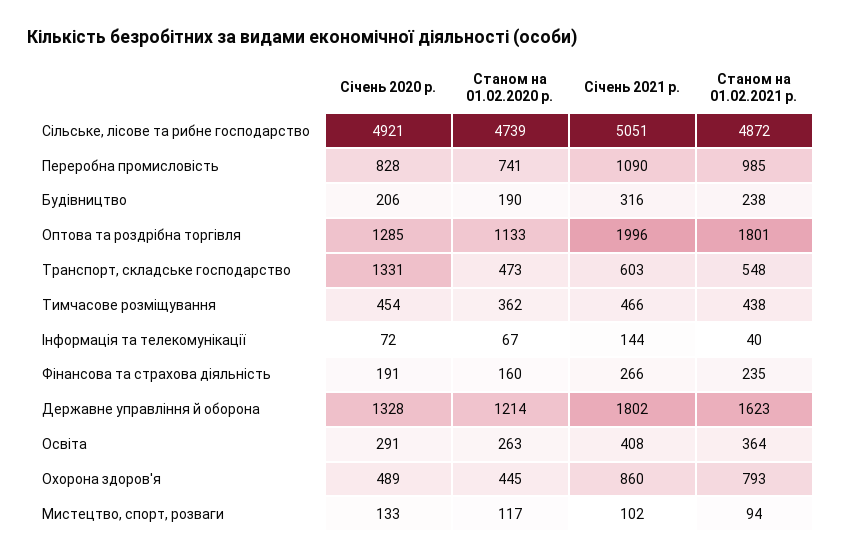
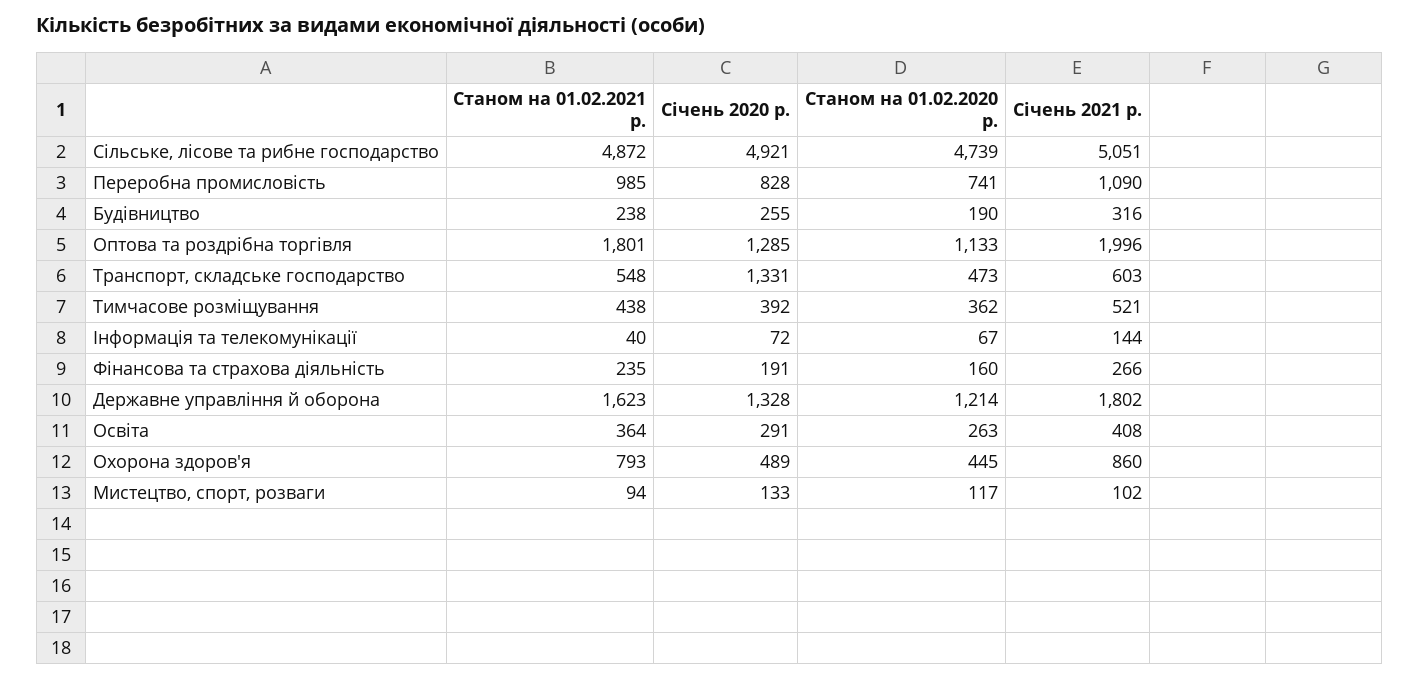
  {
    "Січень 2020 р.": {
      "Сільське, лісове та рибне господарство": 4921,
      "Переробна промисловість": 828,
-     "Будівництво": 206,
+     "Будівництво": 255,
      "Оптова та роздрібна торгівля": 1285,
      "Транспорт, складське господарство": 1331,
-     "Тимчасове розміщування": 454,
+     "Тимчасове розміщування": 392,
      "Інформація та телекомунікації": 72,
      "Фінансова та страхова діяльність": 191,
      "Державне управління й оборона": 1328,
      "Освіта": 291,
      "Охорона здоров'я": 489,
      "Мистецтво, спорт, розваги": 133
    },
    "Станом на 01.02.2020 р.": {
      "Сільське, лісове та рибне господарство": 4739,
      "Переробна промисловість": 741,
      "Будівництво": 190,
      "Оптова та роздрібна торгівля": 1133,
      "Транспорт, складське господарство": 473,
      "Тимчасове розміщування": 362,
      "Інформація та телекомунікації": 67,
      "Фінансова та страхова діяльність": 160,
      "Державне управління й оборона": 1214,
      "Освіта": 263,
      "Охорона здоров'я": 445,
      "Мистецтво, спорт, розваги": 117
    },
    "Січень 2021 р.": {
      "Сільське, лісове та рибне господарство": 5051,
      "Переробна промисловість": 1090,
      "Будівництво": 316,
      "Оптова та роздрібна торгівля": 1996,
      "Транспорт, складське господарство": 603,
-     "Тимчасове розміщування": 466,
+     "Тимчасове розміщування": 521,
      "Інформація та телекомунікації": 144,
      "Фінансова та страхова діяльність": 266,
      "Державне управління й оборона": 1802,
      "Освіта": 408,
      "Охорона здоров'я": 860,
      "Мистецтво, спорт, розваги": 102
    },
    "Станом на 01.02.2021 р.": {
      "Сільське, лісове та рибне господарство": 4872,
      "Переробна промисловість": 985,
      "Будівництво": 238,
      "Оптова та роздрібна торгівля": 1801,
      "Транспорт, складське господарство": 548,
      "Тимчасове розміщування": 438,
      "Інформація та телекомунікації": 40,
      "Фінансова та страхова діяльність": 235,
      "Державне управління й оборона": 1623,
      "Освіта": 364,
      "Охорона здоров'я": 793,
      "Мистецтво, спорт, розваги": 94
    }
  }

